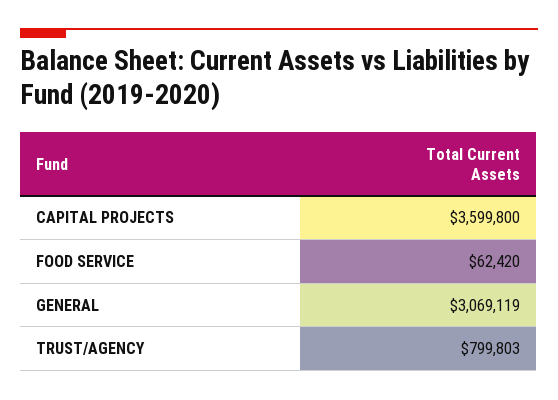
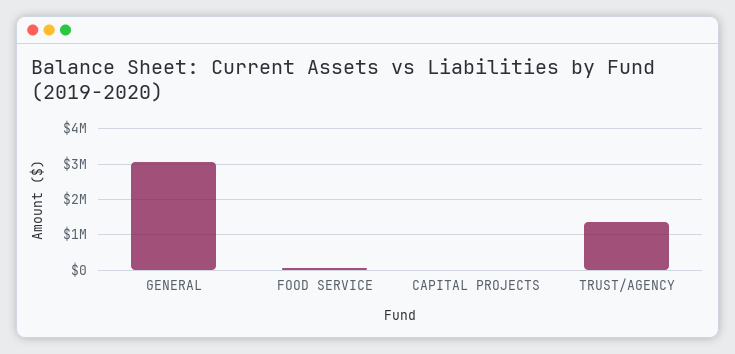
  {
-   "CAPITAL PROJECTS": 3599800,
+   "CAPITAL PROJECTS": 0,
    "FOOD SERVICE": 62420,
    "GENERAL": 3069119,
-   "TRUST/AGENCY": 799803
+   "TRUST/AGENCY": 1400000
  }

